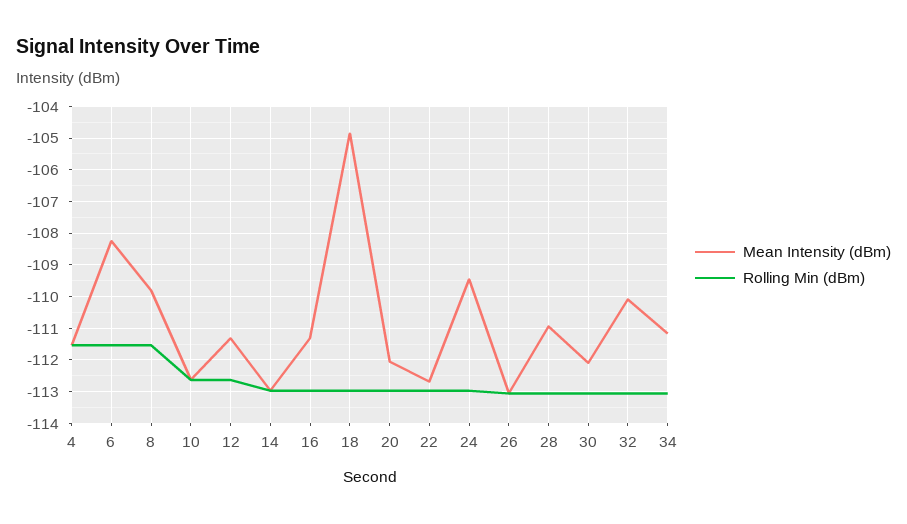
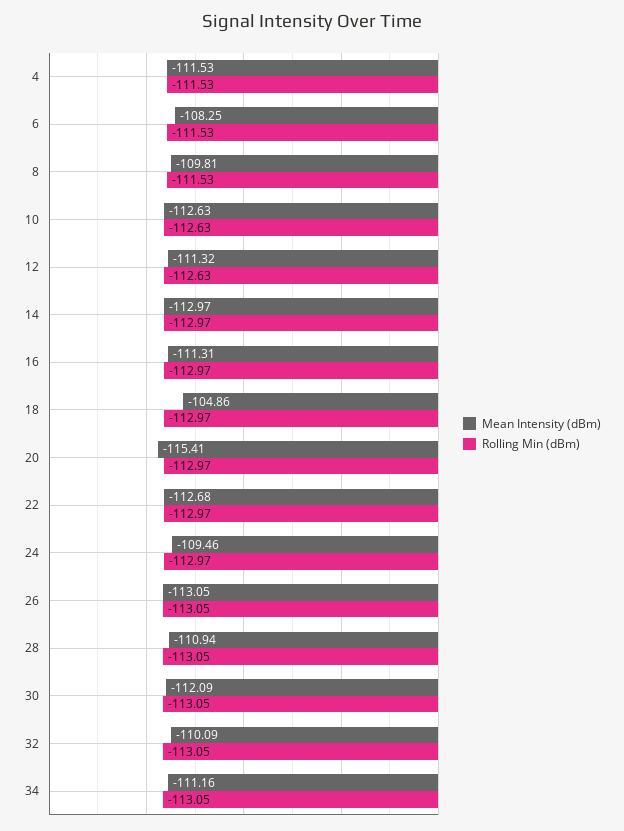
  {
    "Mean Intensity (dBm)": {
      "4": -111.53,
      "6": -108.25,
      "8": -109.81,
      "10": -112.63,
      "12": -111.32,
      "14": -112.97,
      "16": -111.31,
      "18": -104.86,
-     "20": -112,
+     "20": -115.41,
      "22": -112.68,
      "24": -109.46,
      "26": -113.05,
      "28": -110.94,
      "30": -112.09,
      "32": -110.09,
      "34": -111.16
    },
    "Rolling Min (dBm)": {
      "4": -111.53,
      "6": -111.53,
      "8": -111.53,
      "10": -112.63,
      "12": -112.63,
      "14": -112.97,
      "16": -112.97,
      "18": -112.97,
      "20": -112.97,
      "22": -112.97,
      "24": -112.97,
      "26": -113.05,
      "28": -113.05,
      "30": -113.05,
      "32": -113.05,
      "34": -113.05
    }
  }

